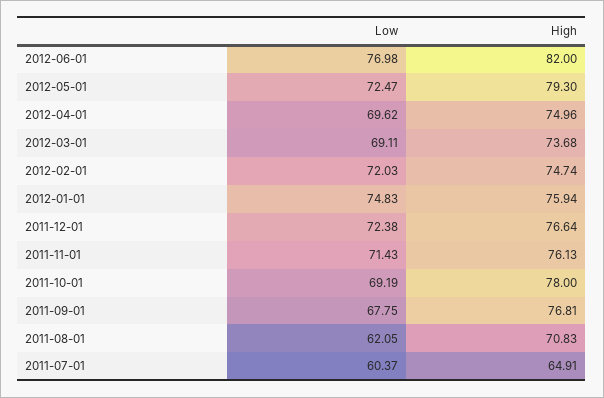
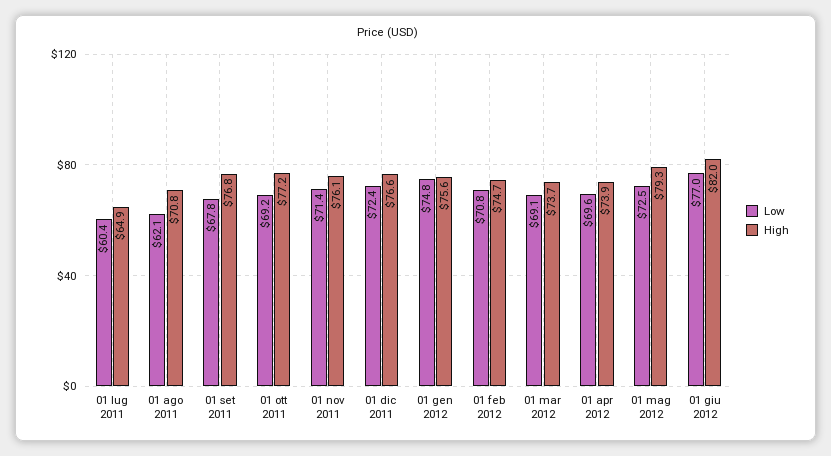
  {
    "Low": {
      "2012-06-01": 76.98,
      "2012-05-01": 72.47,
      "2012-04-01": 69.62,
      "2012-03-01": 69.11,
-     "2012-02-01": 72.03,
+     "2012-02-01": 70.8,
      "2012-01-01": 74.83,
      "2011-12-01": 72.38,
      "2011-11-01": 71.43,
      "2011-10-01": 69.19,
      "2011-09-01": 67.75,
      "2011-08-01": 62.05,
      "2011-07-01": 60.37
    },
    "High": {
      "2012-06-01": 82,
      "2012-05-01": 79.3,
-     "2012-04-01": 74.96,
+     "2012-04-01": 73.9,
      "2012-03-01": 73.68,
      "2012-02-01": 74.74,
-     "2012-01-01": 75.94,
+     "2012-01-01": 75.6,
      "2011-12-01": 76.64,
      "2011-11-01": 76.13,
-     "2011-10-01": 78,
+     "2011-10-01": 77.2,
      "2011-09-01": 76.81,
      "2011-08-01": 70.83,
      "2011-07-01": 64.91
    }
  }

